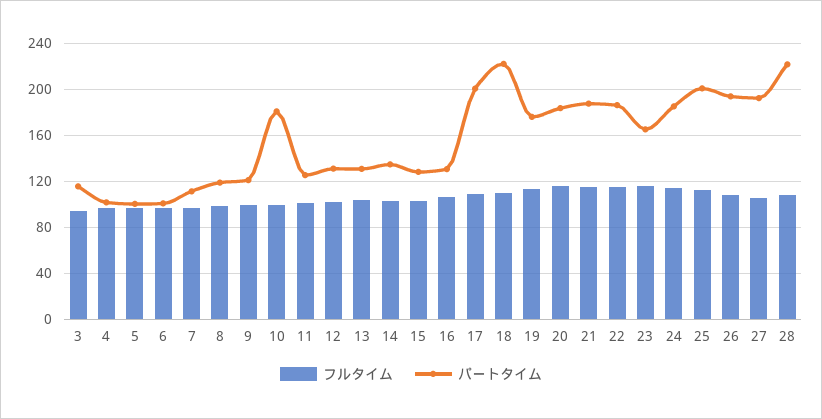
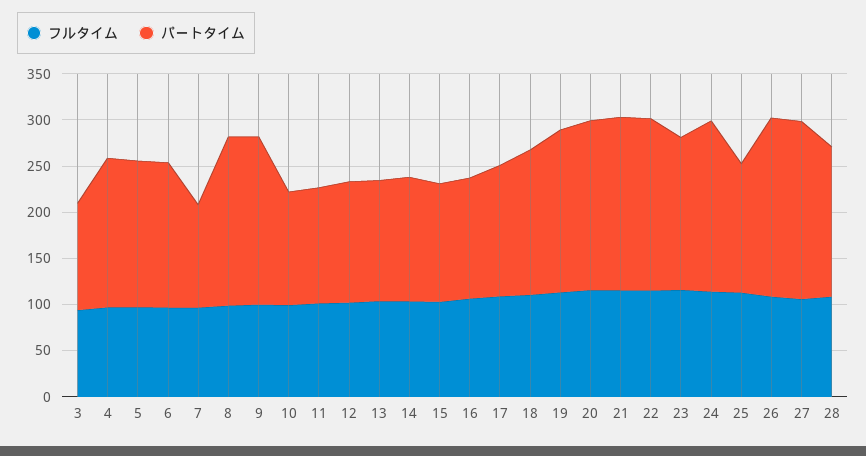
  {
    "フルタイム": {
      "3": 90,
      "4": 100,
      "5": 100,
      "6": 100,
      "7": 100,
      "8": 100,
      "9": 100,
      "10": 100,
      "11": 100,
      "12": 100,
      "13": 100,
      "14": 100,
      "15": 100,
      "16": 110,
      "17": 110,
      "18": 110,
      "19": 110,
      "20": 120,
      "21": 120,
      "22": 120,
      "23": 120,
      "24": 110,
      "25": 110,
      "26": 110,
      "27": 110,
      "28": 110
    },
    "パートタイム": {
      "3": 120,
-     "4": 100,
+     "4": 160,
-     "5": 100,
+     "5": 160,
-     "6": 100,
+     "6": 160,
      "7": 110,
-     "8": 120,
+     "8": 180,
-     "9": 120,
+     "9": 180,
-     "10": 180,
+     "10": 120,
      "11": 130,
      "12": 130,
      "13": 130,
      "14": 130,
      "15": 130,
      "16": 130,
-     "17": 200,
+     "17": 140,
-     "18": 220,
+     "18": 160,
      "19": 180,
      "20": 180,
      "21": 190,
      "22": 190,
      "23": 170,
      "24": 190,
-     "25": 200,
+     "25": 140,
      "26": 190,
      "27": 190,
-     "28": 220
+     "28": 160
    }
  }

